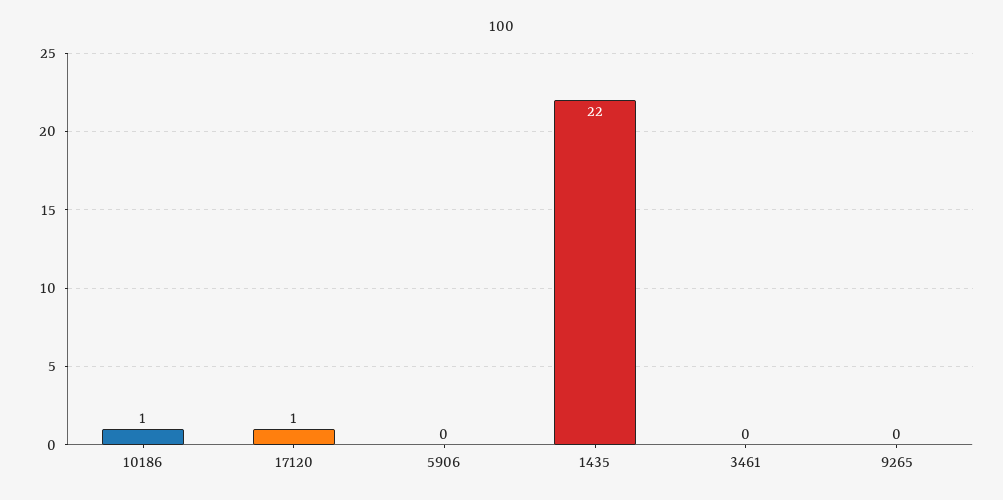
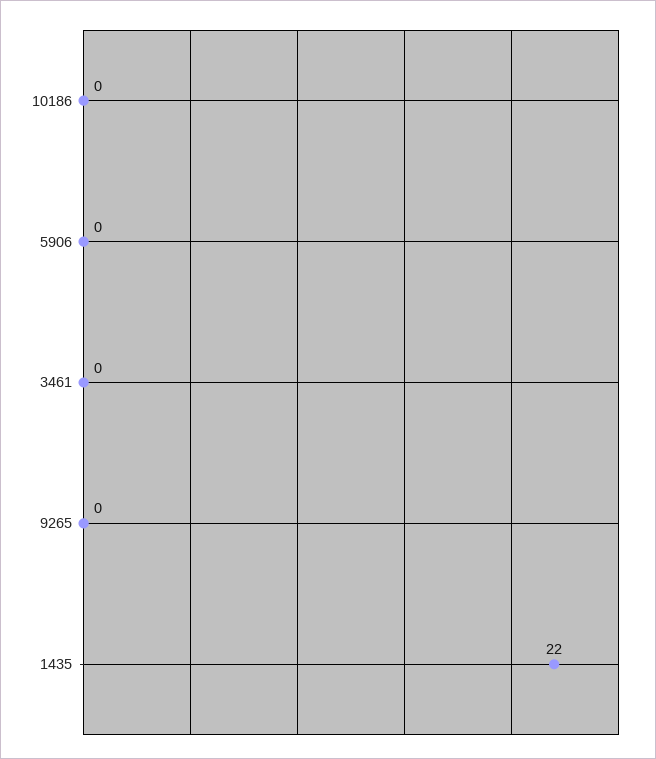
  {
-   "10186": 1,
+   "10186": 0,
-   "17120": 1,
    "5906": 0,
    "1435": 22,
    "3461": 0,
    "9265": 0
  }

